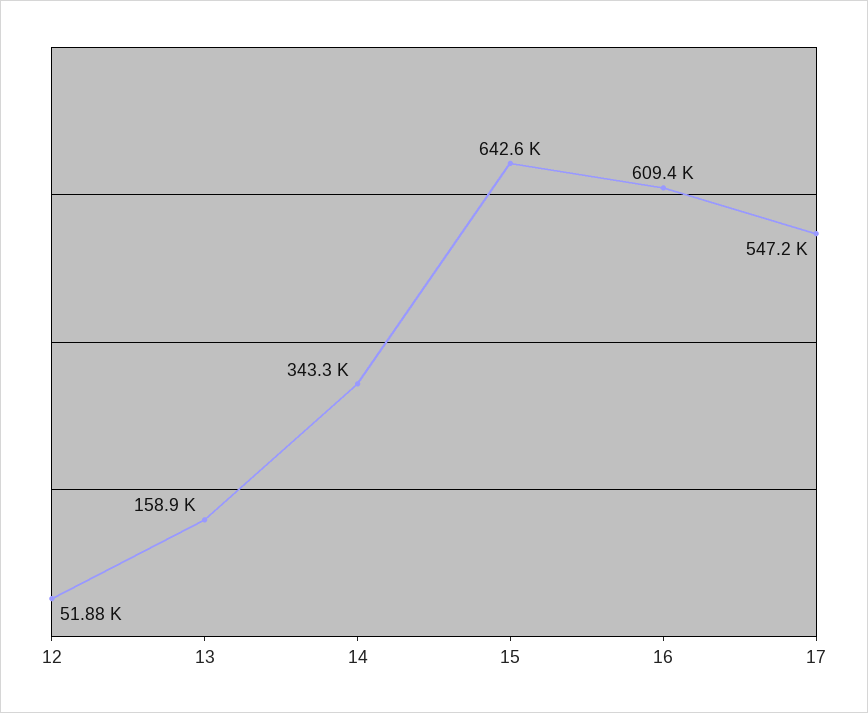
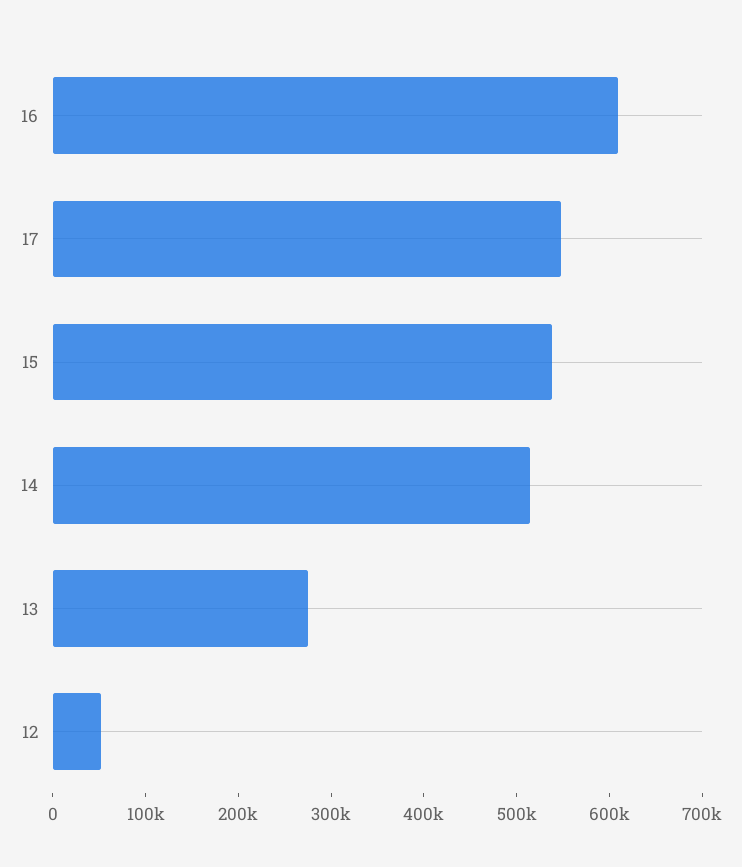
  {
    "12": 51880,
-   "13": 158900,
+   "13": 280000,
-   "14": 343300,
+   "14": 520000,
-   "15": 642600,
+   "15": 540000,
    "16": 609400,
    "17": 547200
  }

